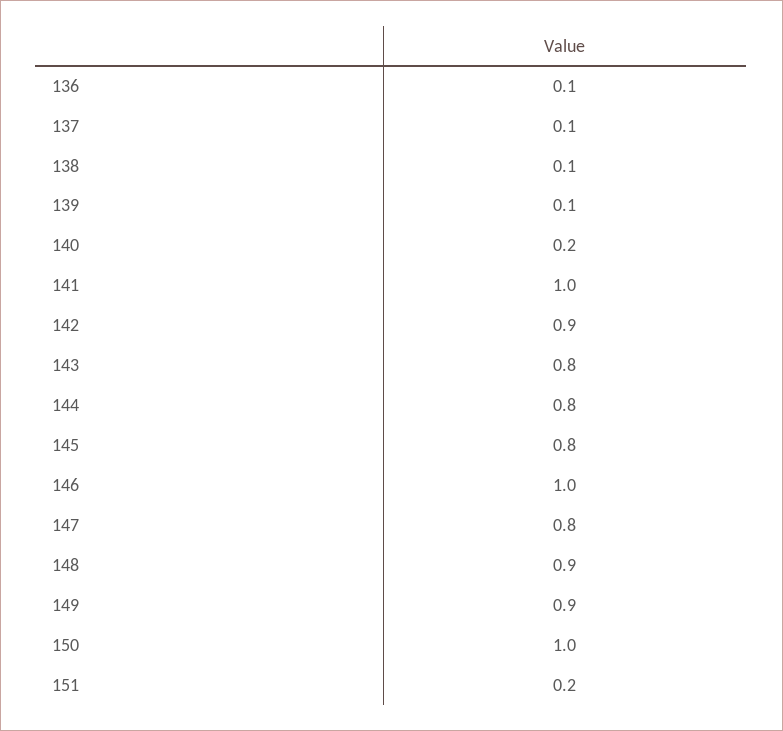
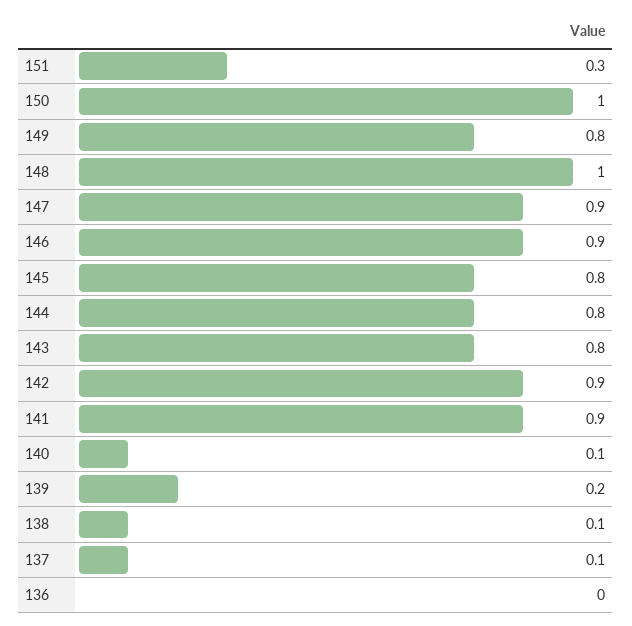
  {
-   "136": 0.1,
+   "136": 0,
    "137": 0.1,
    "138": 0.1,
-   "139": 0.1,
+   "139": 0.2,
-   "140": 0.2,
+   "140": 0.1,
-   "141": 1,
+   "141": 0.9,
    "142": 0.9,
    "143": 0.8,
    "144": 0.8,
    "145": 0.8,
-   "146": 1,
+   "146": 0.9,
-   "147": 0.8,
+   "147": 0.9,
-   "148": 0.9,
+   "148": 1,
-   "149": 0.9,
+   "149": 0.8,
    "150": 1,
-   "151": 0.2
+   "151": 0.3
  }

